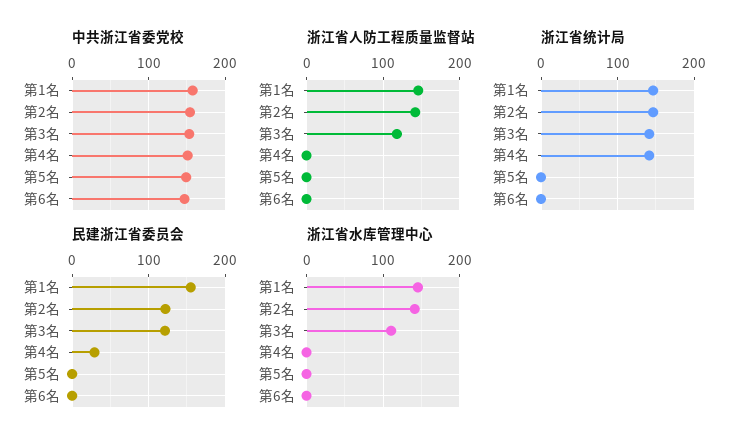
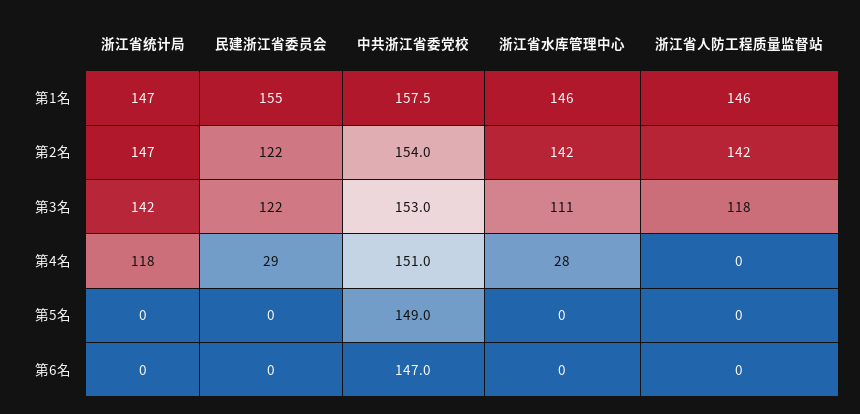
  {
    "中共浙江省委党校": {
      "第1名": 157.5,
      "第2名": 154,
      "第3名": 153,
      "第4名": 151,
      "第5名": 149,
      "第6名": 147
    },
    "浙江省人防工程质量监督站": {
      "第1名": 146,
      "第2名": 142,
      "第3名": 118,
      "第4名": 0,
      "第5名": 0,
      "第6名": 0
    },
    "浙江省统计局": {
      "第1名": 147,
      "第2名": 147,
      "第3名": 142,
-     "第4名": 140,
+     "第4名": 118,
      "第5名": 0,
      "第6名": 0
    },
    "民建浙江省委员会": {
      "第1名": 155,
      "第2名": 122,
      "第3名": 122,
      "第4名": 29,
      "第5名": 0,
      "第6名": 0
    },
    "浙江省水库管理中心": {
      "第1名": 146,
      "第2名": 142,
      "第3名": 111,
-     "第4名": 0,
+     "第4名": 28,
      "第5名": 0,
      "第6名": 0
    }
  }

